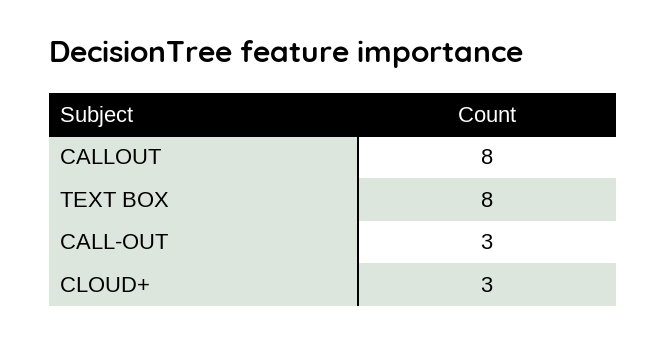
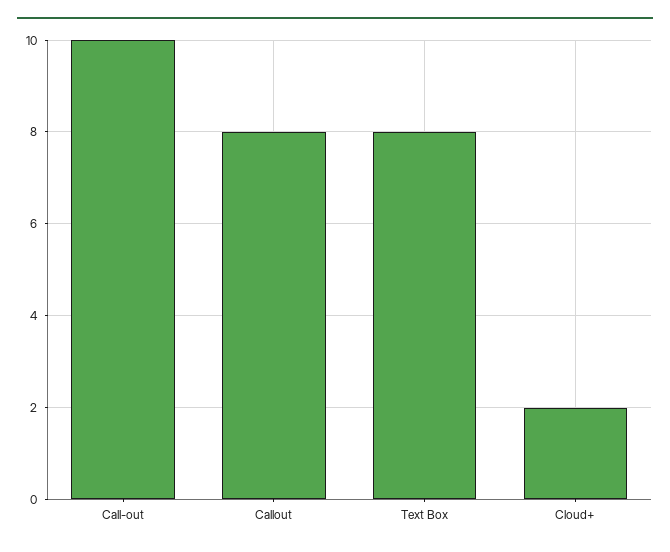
  {
    "CALLOUT": 8,
    "TEXT BOX": 8,
-   "CALL-OUT": 3,
+   "CALL-OUT": 10,
-   "CLOUD+": 3
+   "CLOUD+": 2
  }

